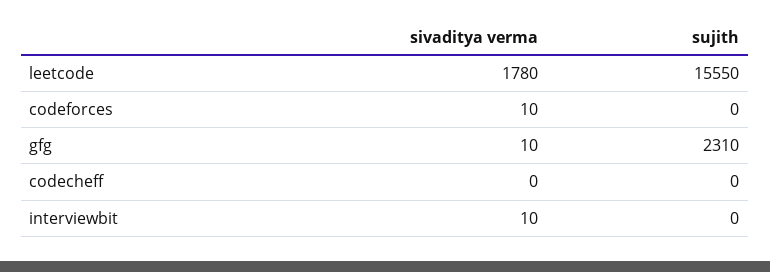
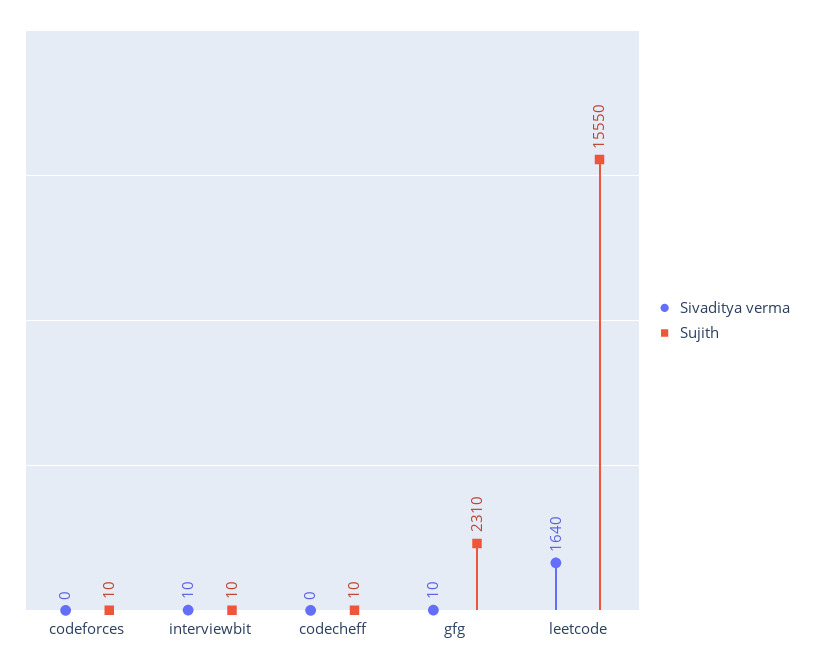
  {
    "sivaditya verma": {
-     "leetcode": 1780,
+     "leetcode": 1640,
-     "codeforces": 10,
+     "codeforces": 0,
      "gfg": 10,
      "codecheff": 0,
      "interviewbit": 10
    },
    "sujith": {
      "leetcode": 15550,
-     "codeforces": 0,
+     "codeforces": 10,
      "gfg": 2310,
-     "codecheff": 0,
+     "codecheff": 10,
-     "interviewbit": 0
+     "interviewbit": 10
    }
  }

